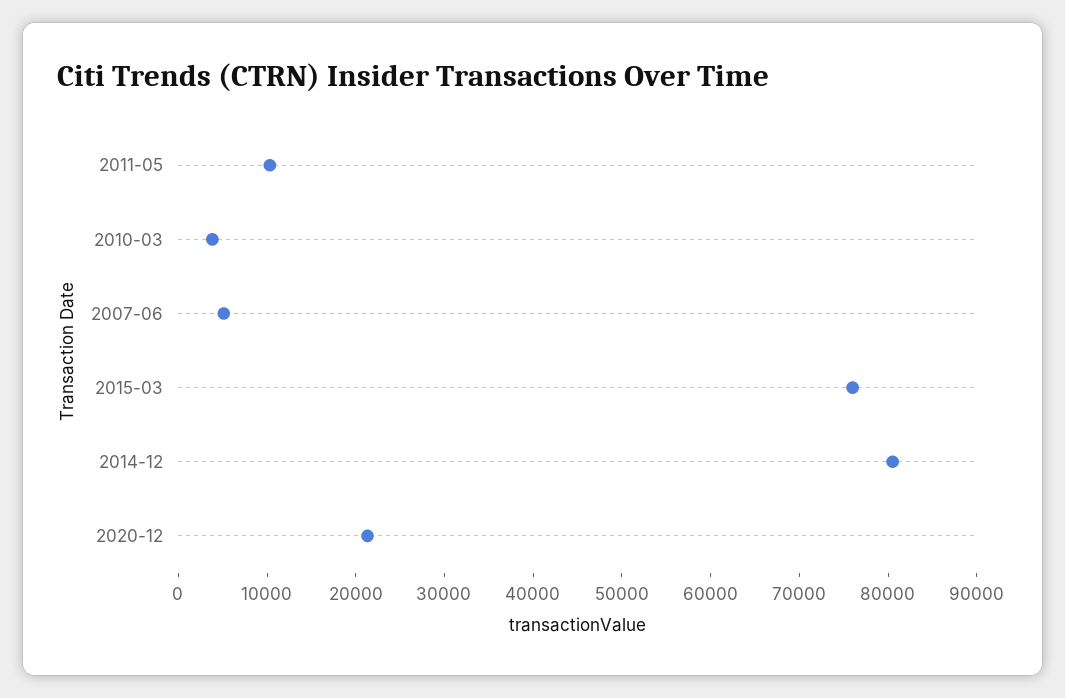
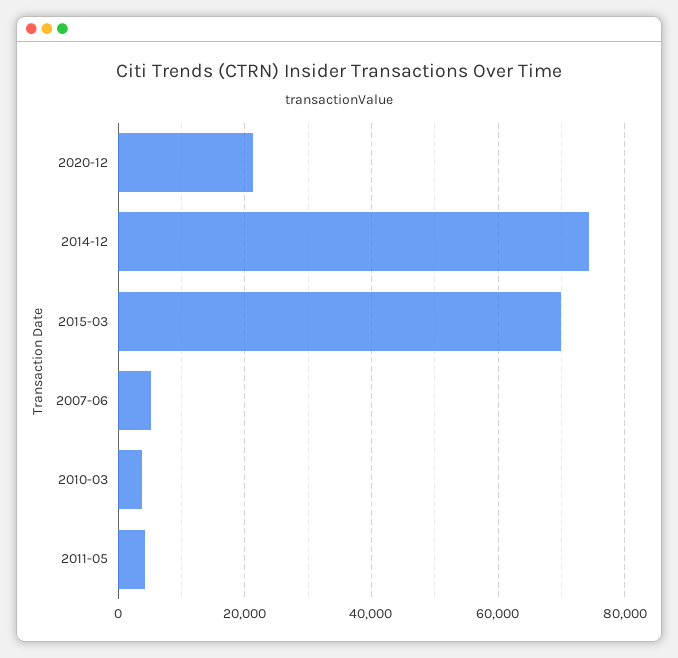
  {
-   "2011-05": 10000,
+   "2011-05": 4000,
    "2010-03": 4000,
    "2007-06": 6000,
-   "2015-03": 76000,
+   "2015-03": 70000,
-   "2014-12": 80000,
+   "2014-12": 74000,
    "2020-12": 22000
  }

